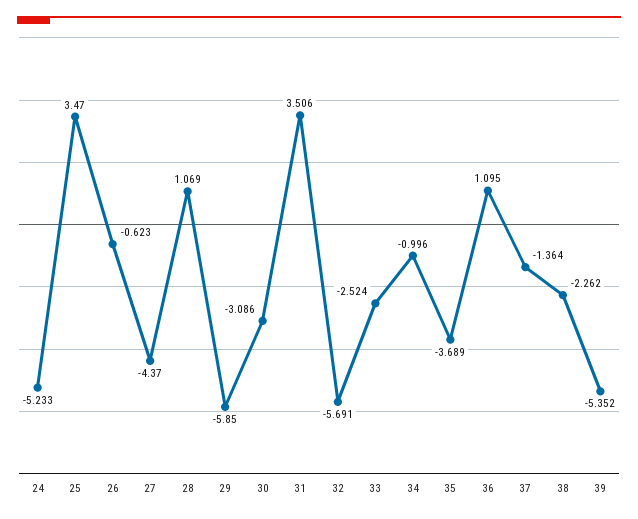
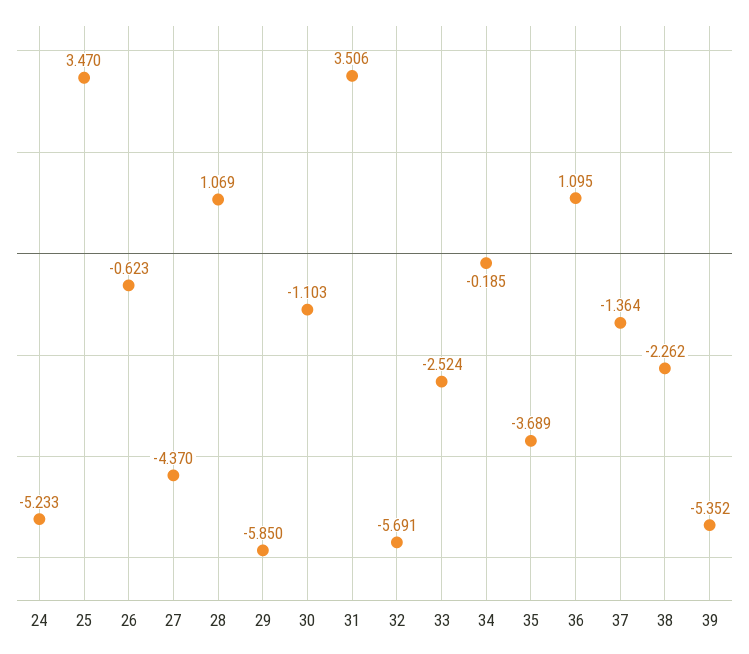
  {
    "24": -5.233,
    "25": 3.47,
    "26": -0.623,
    "27": -4.37,
    "28": 1.069,
    "29": -5.85,
-   "30": -3.086,
+   "30": -1.103,
    "31": 3.506,
    "32": -5.691,
    "33": -2.524,
-   "34": -0.996,
+   "34": -0.185,
    "35": -3.689,
    "36": 1.095,
    "37": -1.364,
    "38": -2.262,
    "39": -5.352
  }

